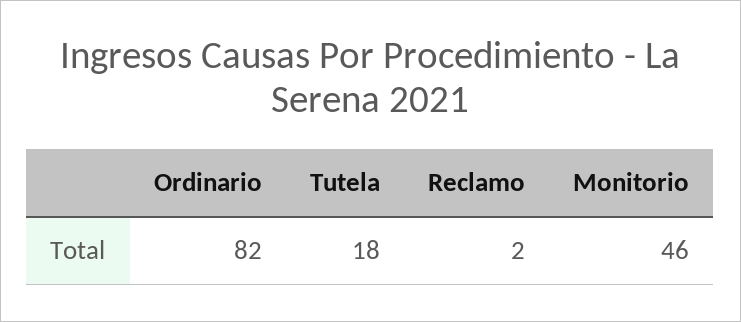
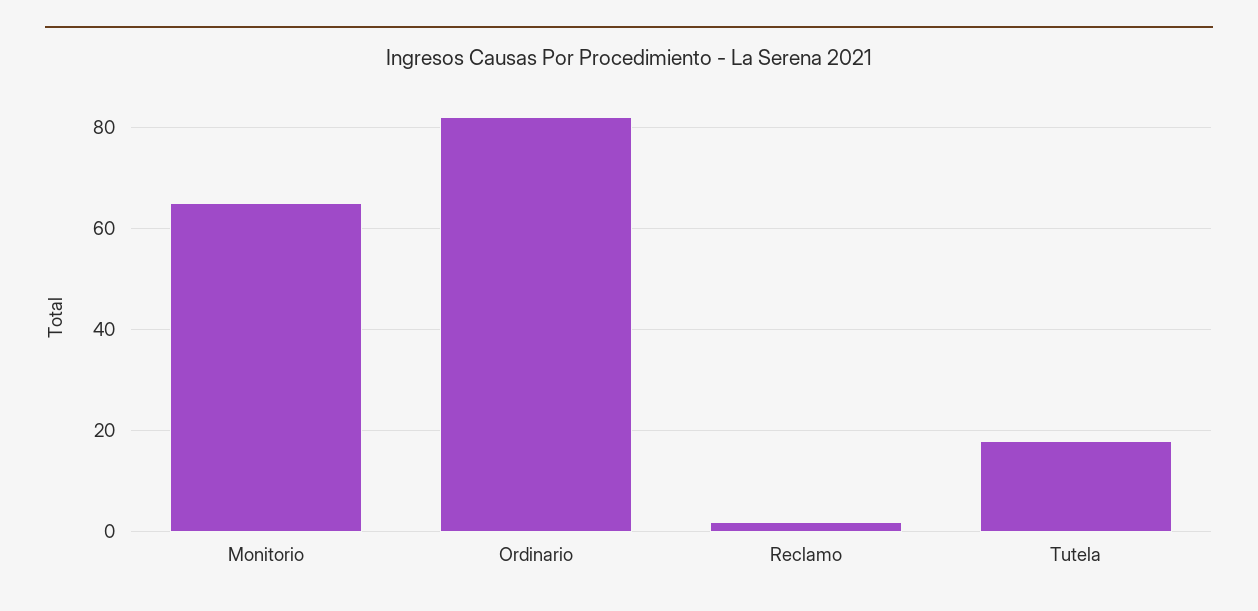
  {
    "Ordinario": 82,
    "Tutela": 18,
    "Reclamo": 2,
-   "Monitorio": 46
+   "Monitorio": 65
  }

